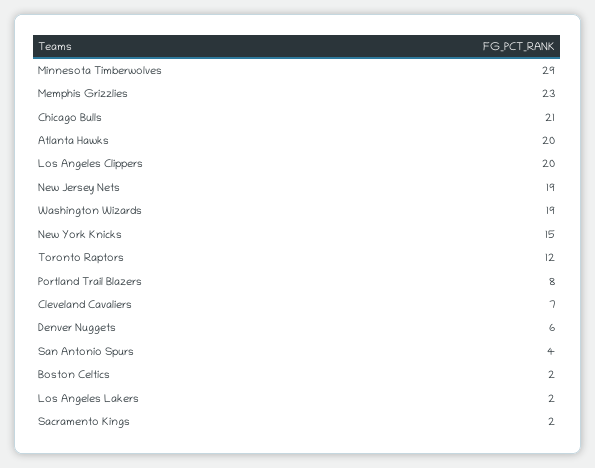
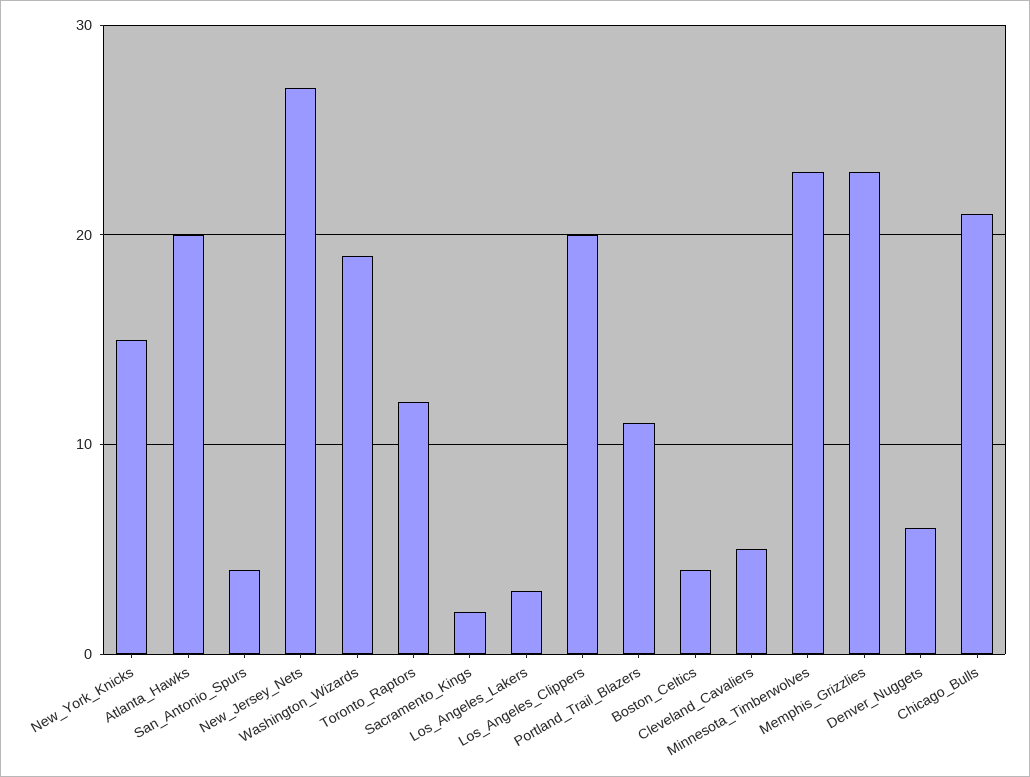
  {
-   "Minnesota Timberwolves": 29,
+   "Minnesota Timberwolves": 23,
    "Memphis Grizzlies": 23,
    "Chicago Bulls": 21,
    "Atlanta Hawks": 20,
    "Los Angeles Clippers": 20,
-   "New Jersey Nets": 19,
+   "New Jersey Nets": 27,
    "Washington Wizards": 19,
    "New York Knicks": 15,
    "Toronto Raptors": 12,
-   "Portland Trail Blazers": 8,
+   "Portland Trail Blazers": 11,
-   "Cleveland Cavaliers": 7,
+   "Cleveland Cavaliers": 5,
    "Denver Nuggets": 6,
    "San Antonio Spurs": 4,
-   "Boston Celtics": 2,
+   "Boston Celtics": 4,
-   "Los Angeles Lakers": 2,
+   "Los Angeles Lakers": 3,
    "Sacramento Kings": 2
  }

